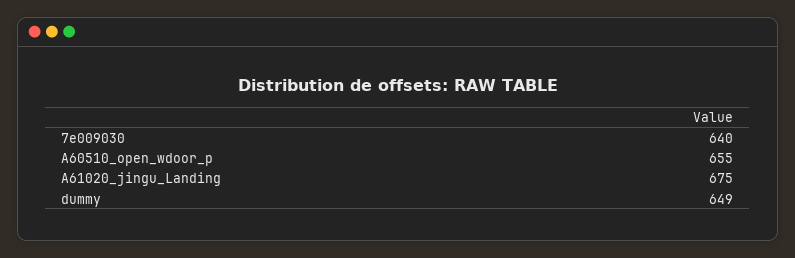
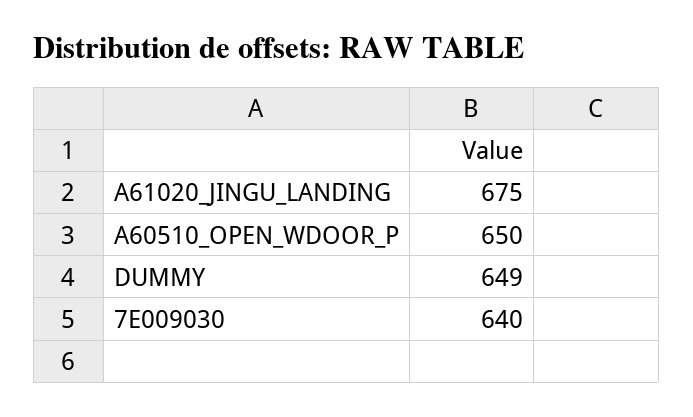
  {
    "7e009030": 640,
-   "A60510_open_wdoor_p": 655,
+   "A60510_open_wdoor_p": 650,
    "A61020_jingu_Landing": 675,
    "dummy": 649
  }

